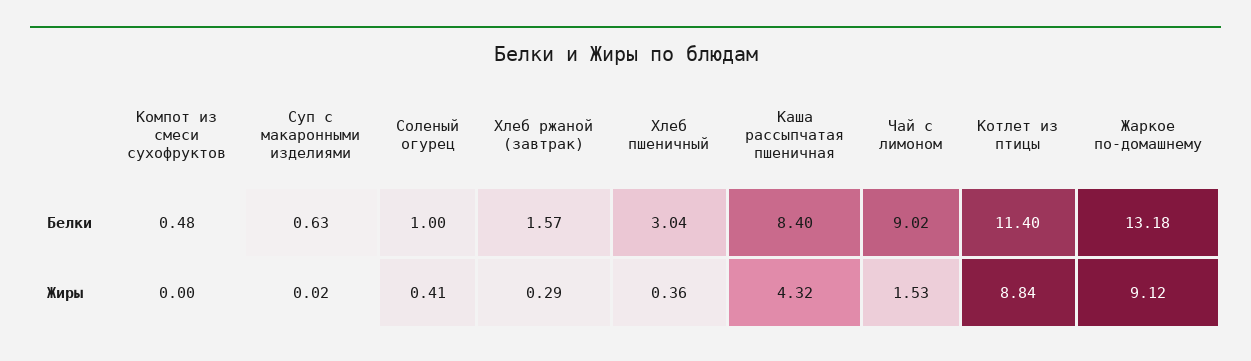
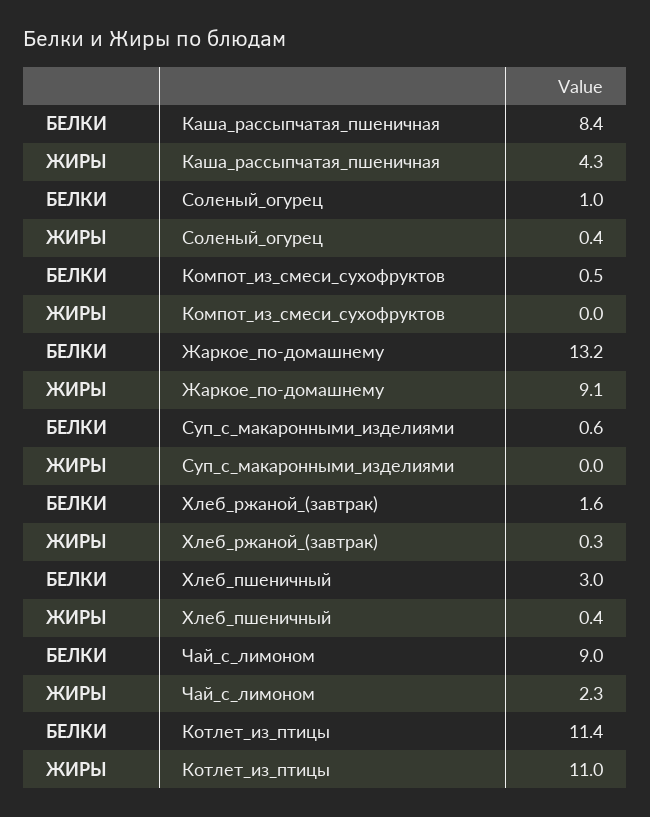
  {
    "Компот из смеси сухофруктов": {
      "Белки": 0.48,
      "Жиры": 0
    },
    "Суп с макаронными изделиями": {
      "Белки": 0.63,
      "Жиры": 0.02
    },
    "Соленый огурец": {
      "Белки": 1,
      "Жиры": 0.41
    },
    "Хлеб ржаной (завтрак)": {
      "Белки": 1.57,
      "Жиры": 0.29
    },
    "Хлеб пшеничный": {
      "Белки": 3.04,
      "Жиры": 0.36
    },
    "Каша рассыпчатая пшеничная": {
      "Белки": 8.4,
      "Жиры": 4.32
    },
    "Чай с лимоном": {
      "Белки": 9.02,
-     "Жиры": 1.53
+     "Жиры": 2.3
    },
    "Котлет из птицы": {
      "Белки": 11.4,
-     "Жиры": 8.84
+     "Жиры": 11
    },
    "Жаркое по-домашнему": {
      "Белки": 13.18,
      "Жиры": 9.12
    }
  }

